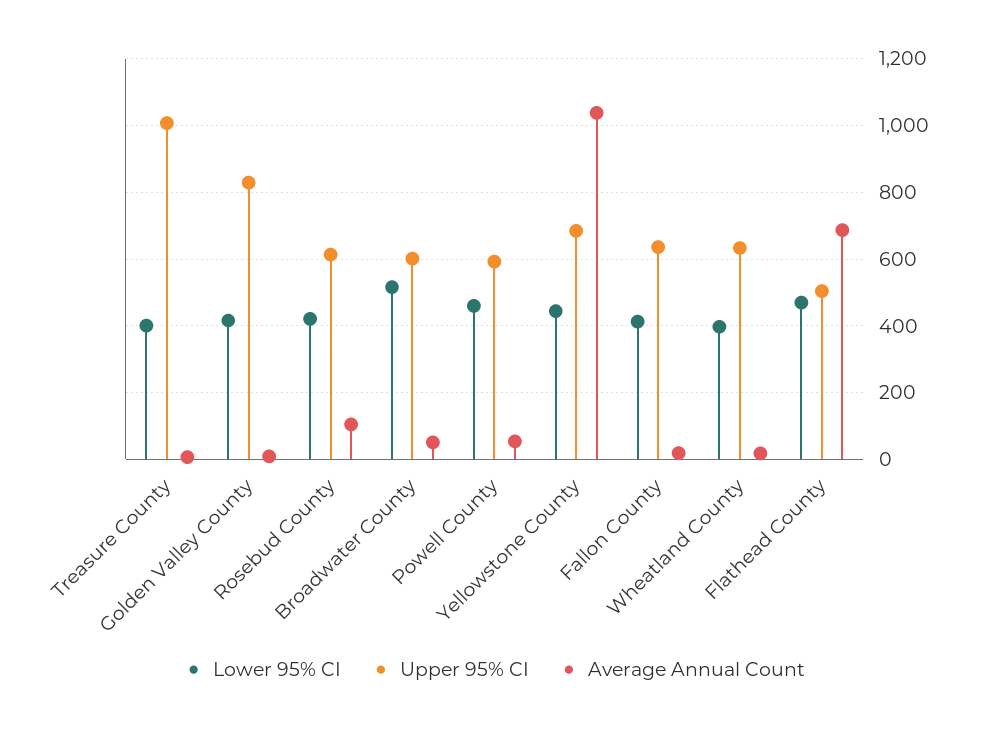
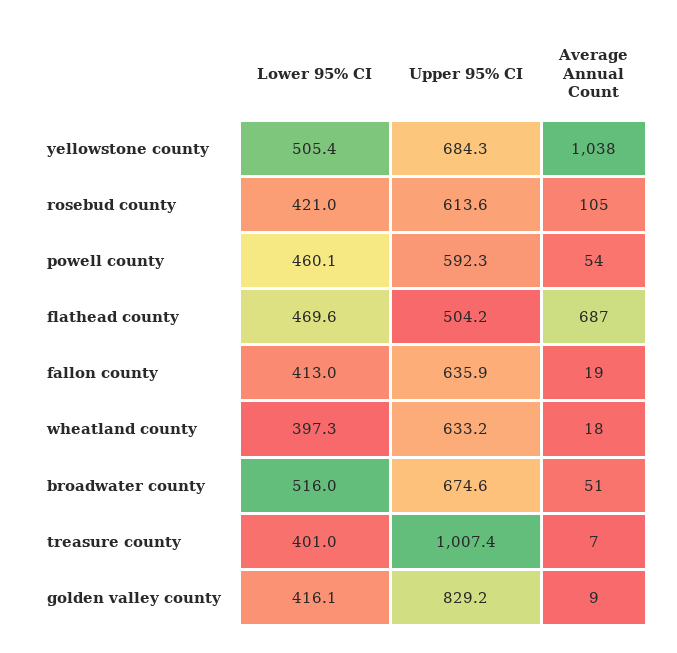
  {
    "Lower 95% CI": {
      "Treasure County": 401,
      "Golden Valley County": 416.1,
      "Rosebud County": 421,
      "Broadwater County": 516,
      "Powell County": 460.1,
-     "Yellowstone County": 440,
+     "Yellowstone County": 505.4,
      "Fallon County": 413,
      "Wheatland County": 397.3,
      "Flathead County": 469.6
    },
    "Upper 95% CI": {
      "Treasure County": 1007.4,
      "Golden Valley County": 829.2,
      "Rosebud County": 613.6,
-     "Broadwater County": 600,
+     "Broadwater County": 674.6,
      "Powell County": 592.3,
      "Yellowstone County": 684.3,
      "Fallon County": 635.9,
      "Wheatland County": 633.2,
      "Flathead County": 504.2
    },
    "Average Annual Count": {
      "Treasure County": 7,
      "Golden Valley County": 9,
      "Rosebud County": 105,
      "Broadwater County": 51,
      "Powell County": 54,
      "Yellowstone County": 1038,
      "Fallon County": 19,
      "Wheatland County": 18,
      "Flathead County": 687
    }
  }

